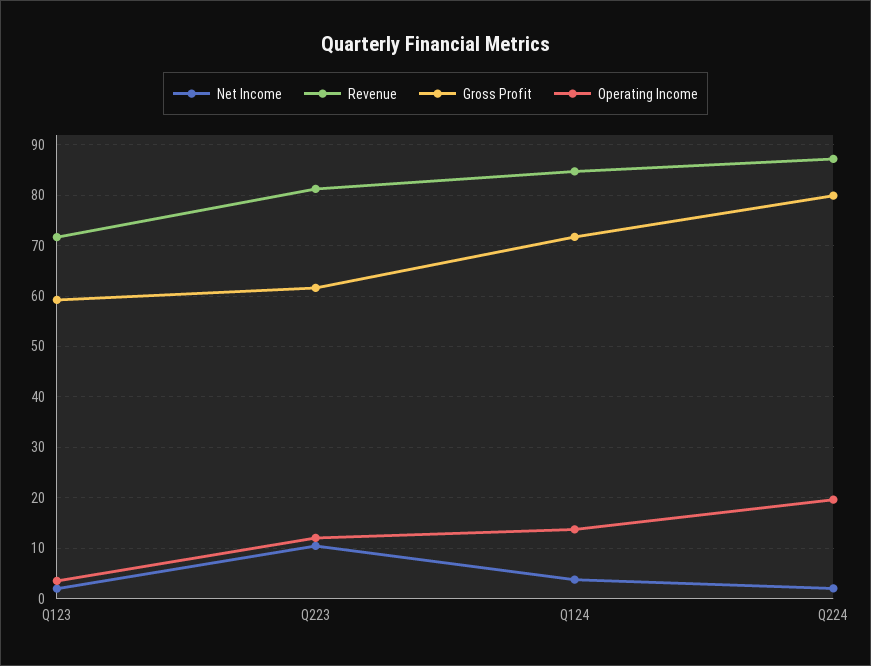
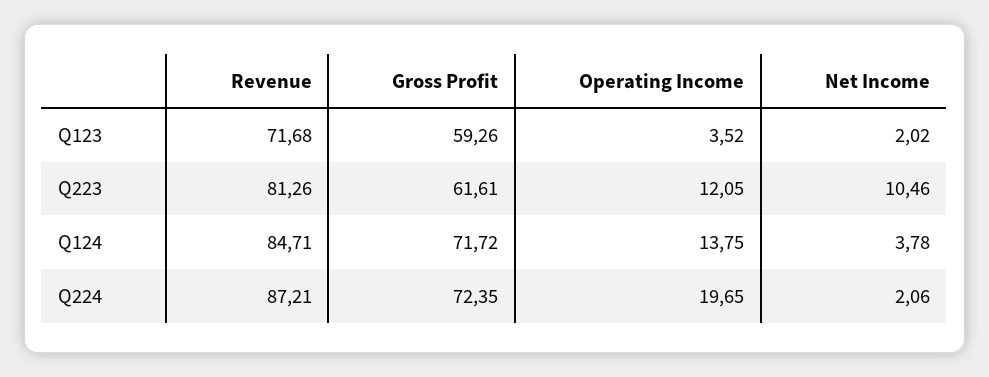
  {
    "Net Income": {
      "Q123": 2.02,
      "Q223": 10.46,
      "Q124": 3.78,
      "Q224": 2.06
    },
    "Revenue": {
      "Q123": 71.68,
      "Q223": 81.26,
      "Q124": 84.71,
      "Q224": 87.21
    },
    "Gross Profit": {
      "Q123": 59.26,
      "Q223": 61.61,
      "Q124": 71.72,
-     "Q224": 80
+     "Q224": 72.35
    },
    "Operating Income": {
      "Q123": 3.52,
      "Q223": 12.05,
      "Q124": 13.75,
      "Q224": 19.65
    }
  }

